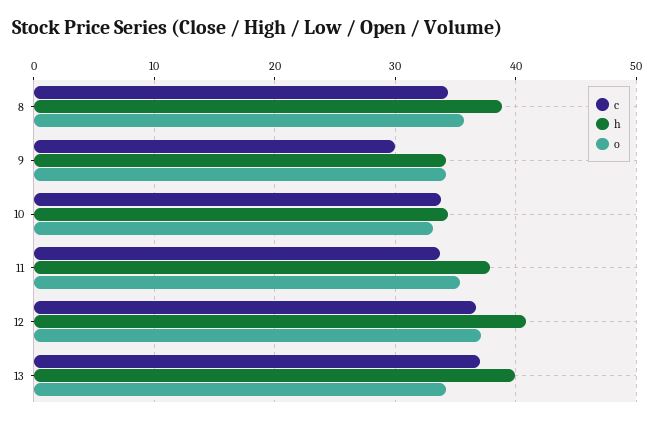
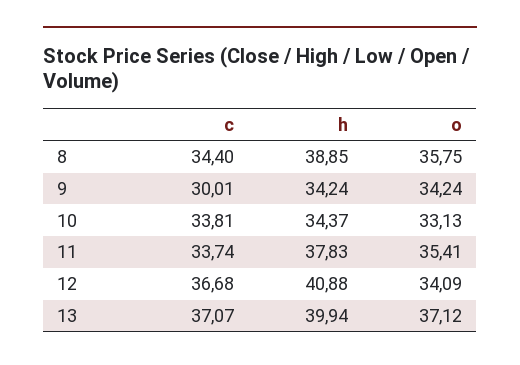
  {
    "c": {
      "8": 34.4,
      "9": 30.01,
      "10": 33.81,
      "11": 33.74,
      "12": 36.68,
      "13": 37.07
    },
    "h": {
      "8": 38.85,
      "9": 34.24,
      "10": 34.37,
      "11": 37.83,
      "12": 40.88,
      "13": 39.94
    },
    "o": {
      "8": 35.75,
      "9": 34.24,
      "10": 33.13,
      "11": 35.41,
-     "12": 37,
+     "12": 34.09,
-     "13": 34
+     "13": 37.12
    }
  }

